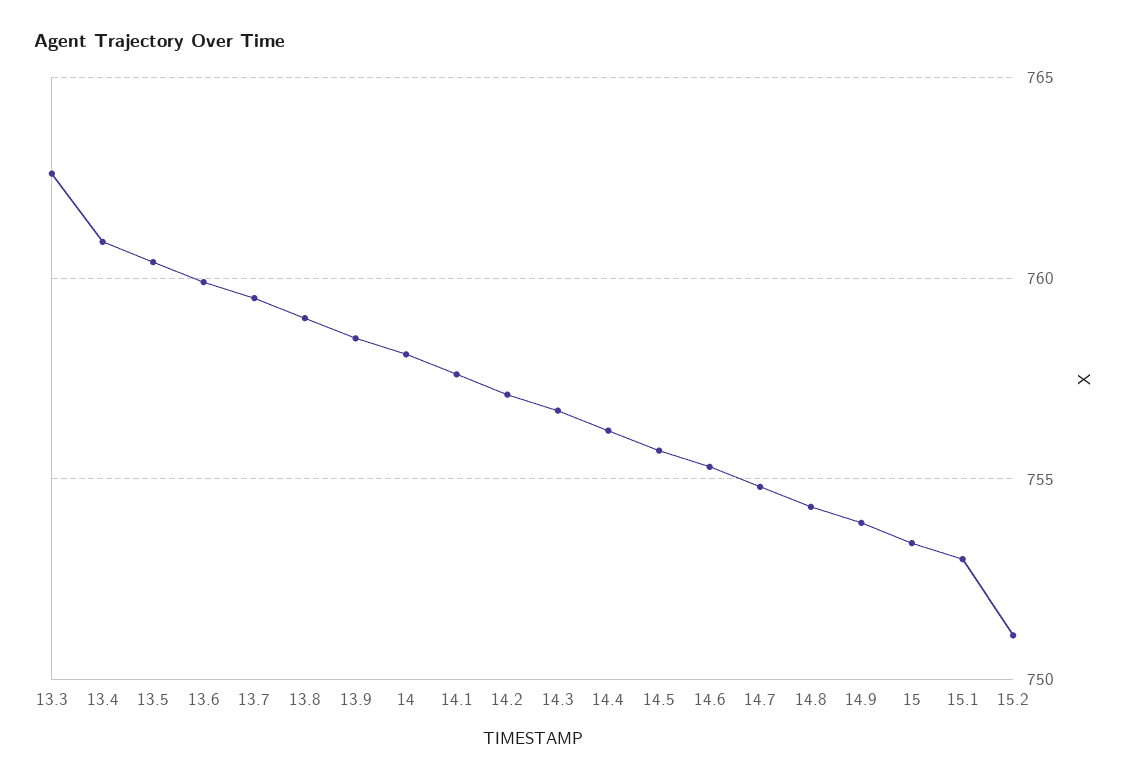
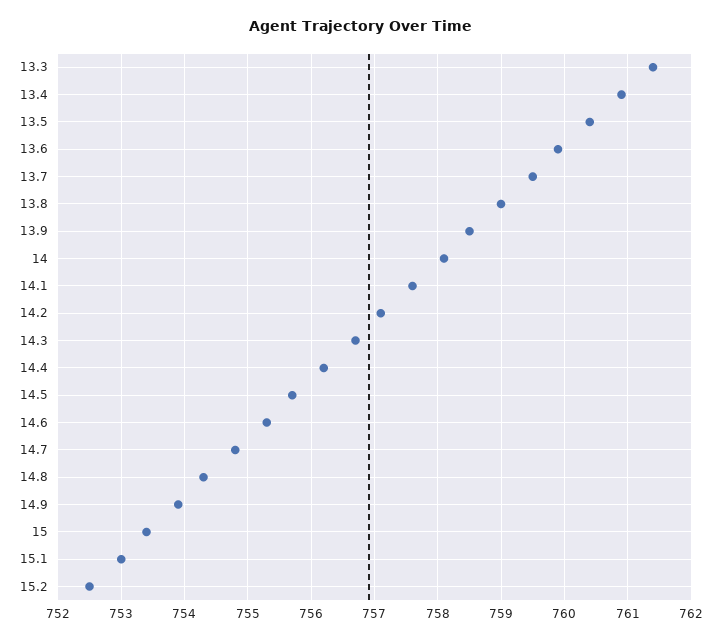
  {
-   "13.3": 762.5,
+   "13.3": 761.4,
    "13.4": 760.9,
    "13.5": 760.4,
    "13.6": 759.9,
    "13.7": 759.5,
    "13.8": 759,
    "13.9": 758.5,
    "14": 758.1,
    "14.1": 757.6,
    "14.2": 757.1,
    "14.3": 756.7,
    "14.4": 756.2,
    "14.5": 755.7,
    "14.6": 755.3,
    "14.7": 754.8,
    "14.8": 754.3,
    "14.9": 753.9,
    "15": 753.4,
    "15.1": 753,
-   "15.2": 751
+   "15.2": 752.5
  }

